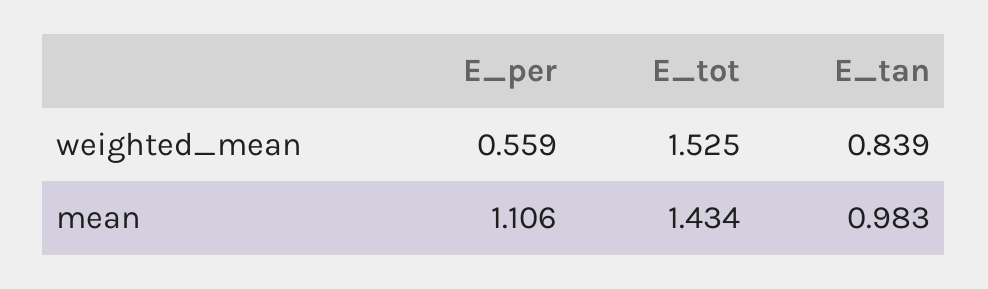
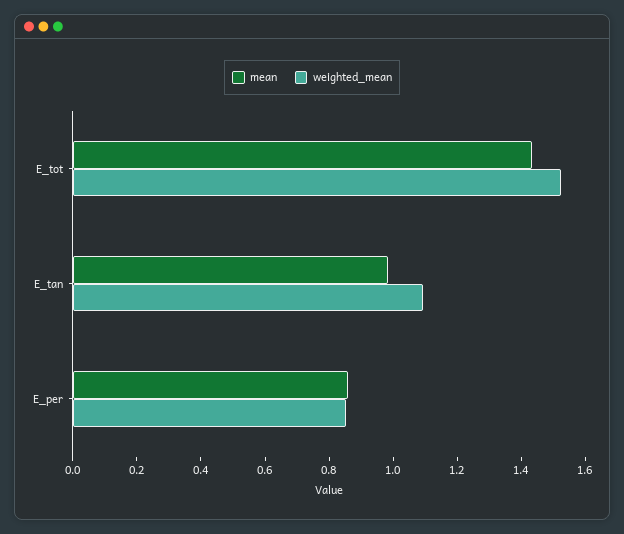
  {
    "weighted_mean": {
-     "E_per": 0.559,
+     "E_per": 0.85,
      "E_tot": 1.525,
-     "E_tan": 0.839
+     "E_tan": 1.1
    },
    "mean": {
-     "E_per": 1.106,
+     "E_per": 0.85,
      "E_tot": 1.434,
      "E_tan": 0.983
    }
  }

